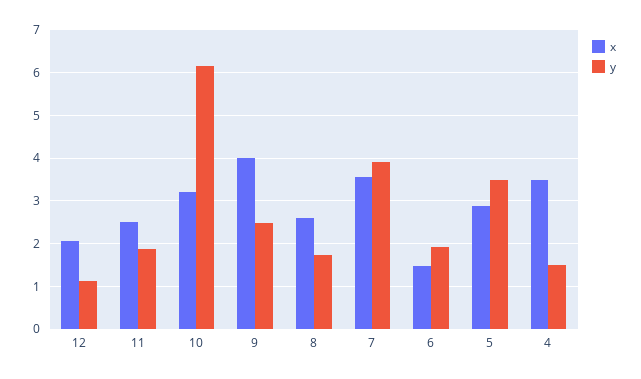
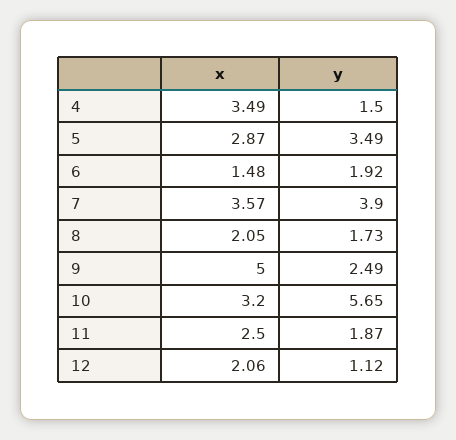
  {
    "x": {
      "12": 2.06,
      "11": 2.5,
      "10": 3.2,
-     "9": 4,
+     "9": 5,
-     "8": 2.6,
+     "8": 2.05,
      "7": 3.57,
      "6": 1.48,
      "5": 2.87,
      "4": 3.49
    },
    "y": {
      "12": 1.12,
      "11": 1.87,
-     "10": 6.2,
+     "10": 5.65,
      "9": 2.49,
      "8": 1.73,
      "7": 3.9,
      "6": 1.92,
      "5": 3.49,
      "4": 1.5
    }
  }

